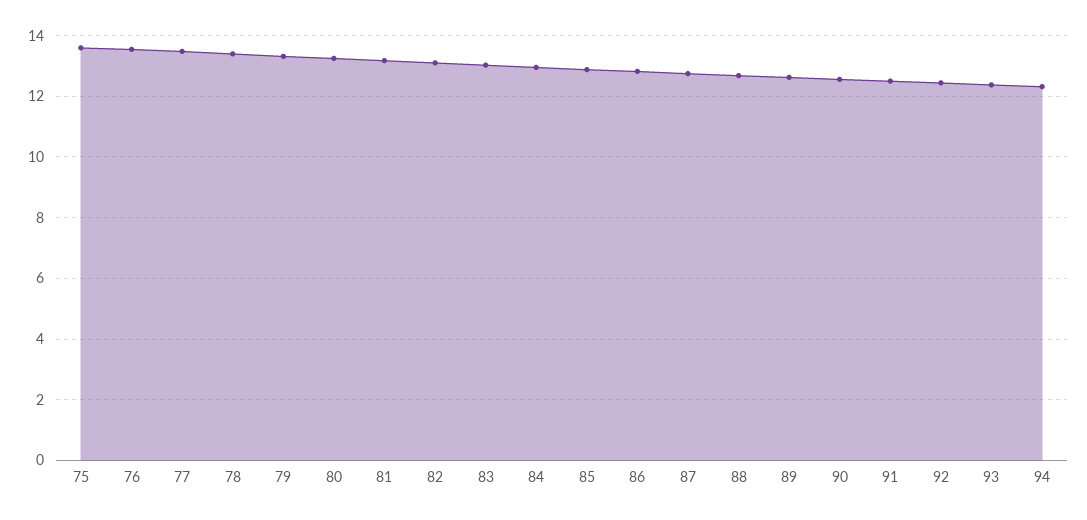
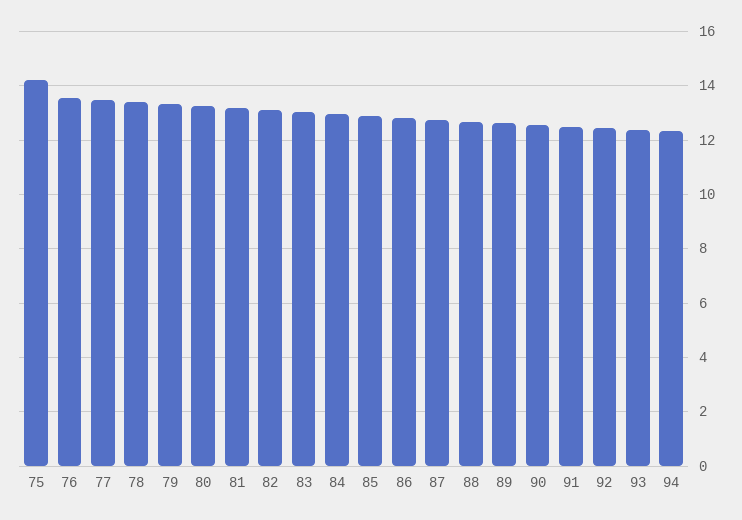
  {
-   "75": 13.6,
+   "75": 14.25,
    "76": 13.6,
    "77": 13.4,
    "78": 13.4,
    "79": 13.4,
    "80": 13.2,
    "81": 13.2,
    "82": 13.2,
    "83": 13,
    "84": 13,
    "85": 12.8,
    "86": 12.8,
    "87": 12.8,
    "88": 12.6,
    "89": 12.6,
    "90": 12.6,
    "91": 12.6,
    "92": 12.4,
    "93": 12.4,
    "94": 12.4
  }

